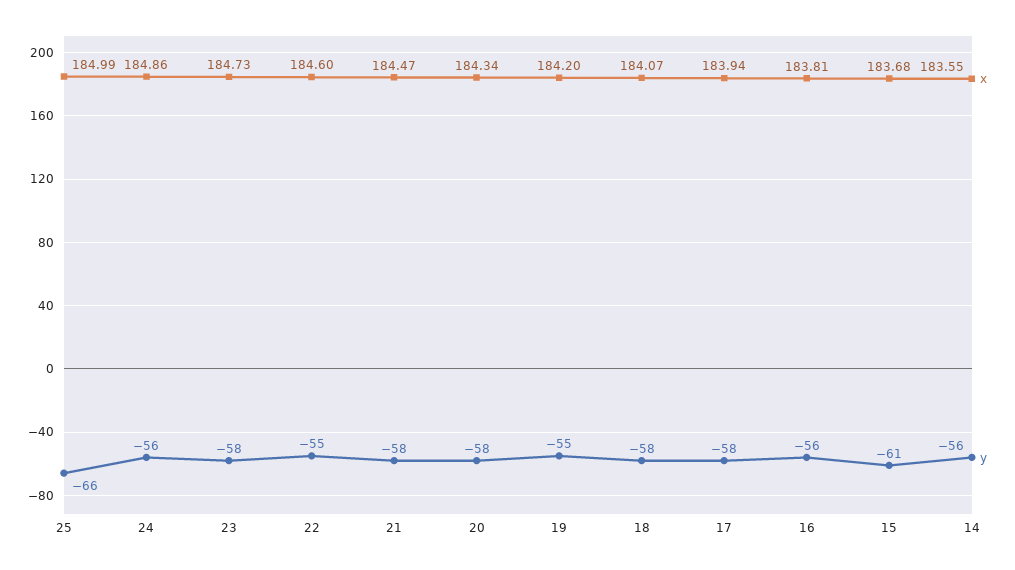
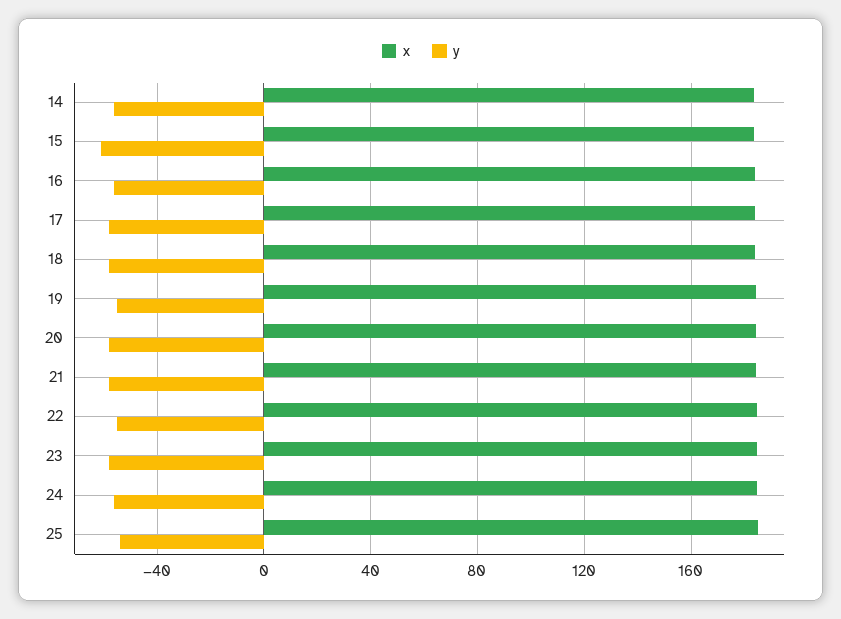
  {
    "x": {
      "25": 184.99,
      "24": 184.86,
      "23": 184.73,
      "22": 184.6,
      "21": 184.47,
      "20": 184.34,
      "19": 184.2,
      "18": 184.07,
      "17": 183.94,
      "16": 183.81,
      "15": 183.68,
      "14": 183.55
    },
    "y": {
-     "25": -66,
+     "25": -55,
      "24": -56,
      "23": -58,
      "22": -55,
      "21": -58,
      "20": -58,
      "19": -55,
      "18": -58,
      "17": -58,
      "16": -56,
      "15": -61,
      "14": -56
    }
  }

